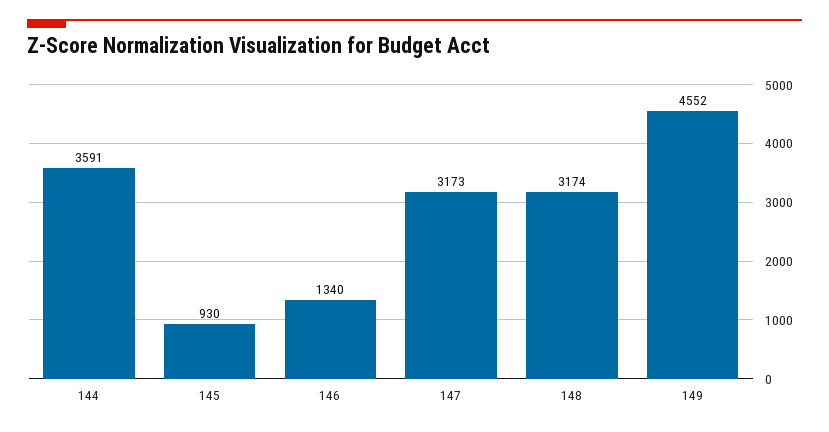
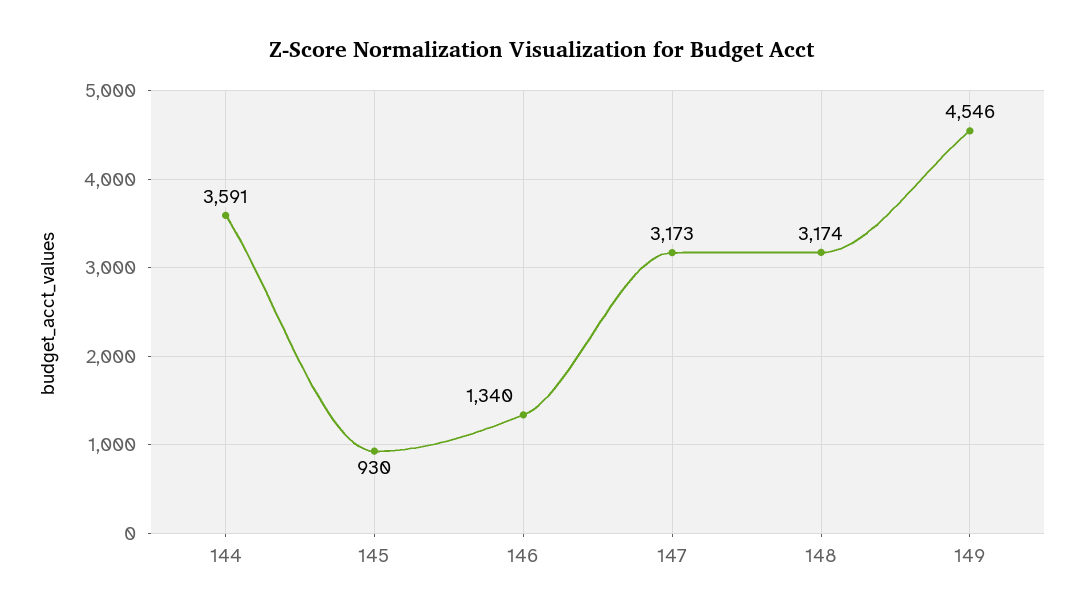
  {
    "144": 3591,
    "145": 930,
    "146": 1340,
    "147": 3173,
    "148": 3174,
-   "149": 4552
+   "149": 4546
  }

